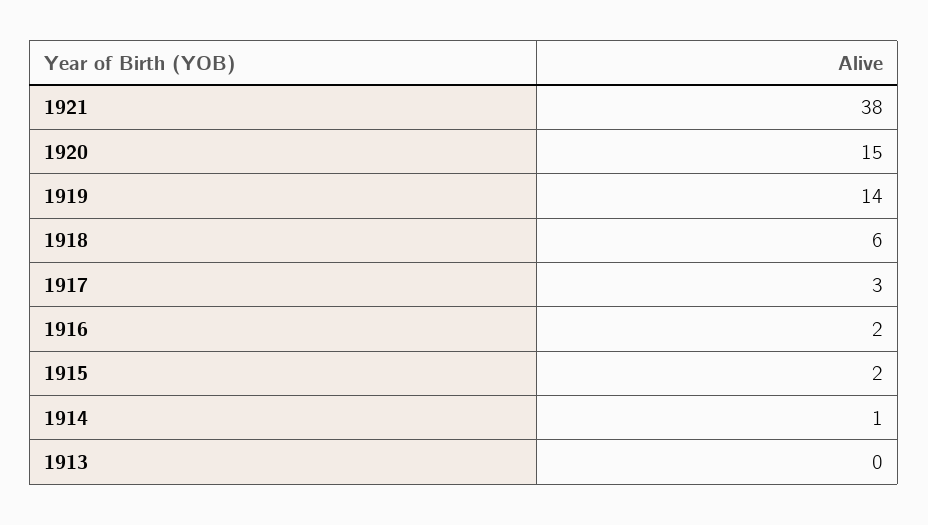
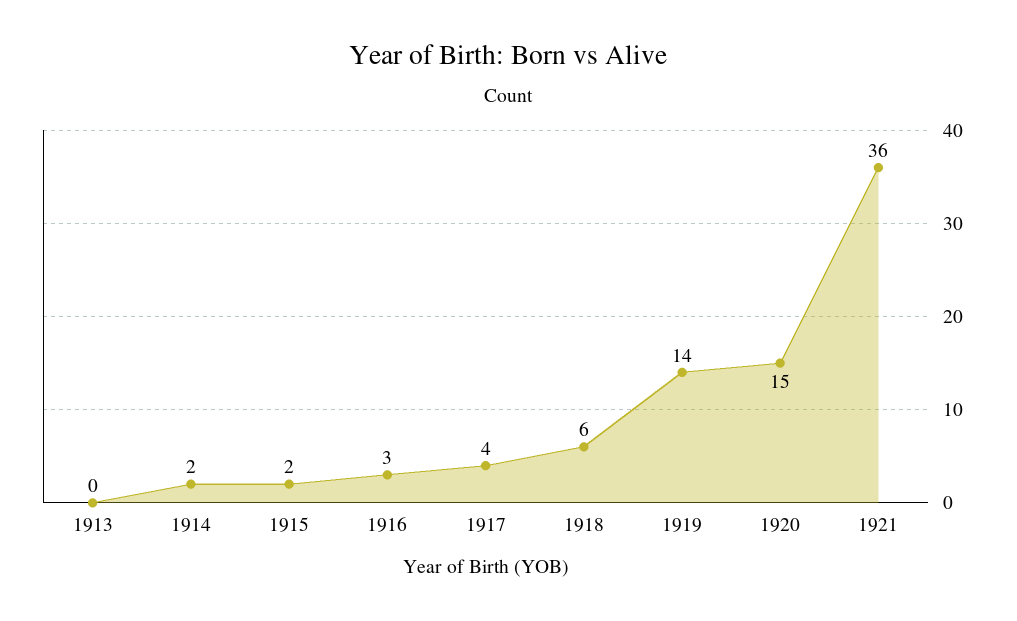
  {
-   "1921": 38,
+   "1921": 36,
    "1920": 15,
    "1919": 14,
    "1918": 6,
-   "1917": 3,
+   "1917": 4,
-   "1916": 2,
+   "1916": 3,
    "1915": 2,
-   "1914": 1,
+   "1914": 2,
    "1913": 0
  }

